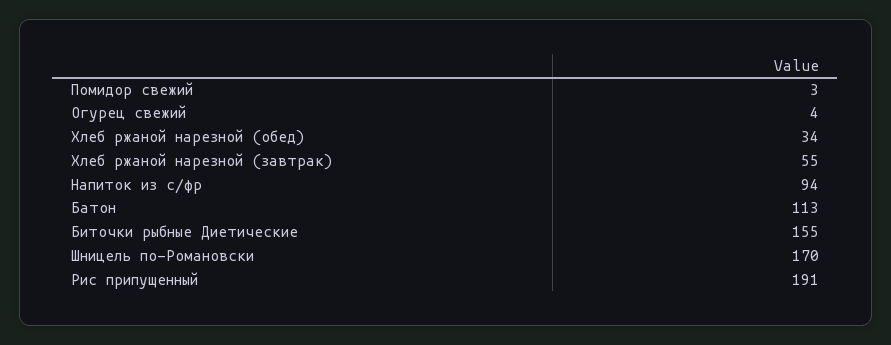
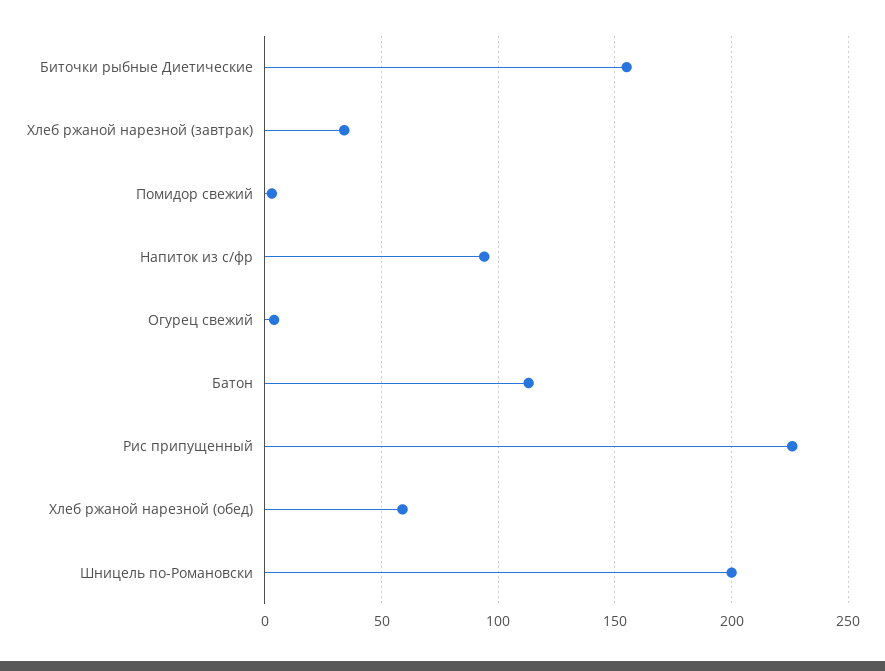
  {
    "Помидор свежий": 3,
    "Огурец свежий": 4,
-   "Хлеб ржаной нарезной (обед)": 34,
+   "Хлеб ржаной нарезной (обед)": 60,
-   "Хлеб ржаной нарезной (завтрак)": 55,
+   "Хлеб ржаной нарезной (завтрак)": 35,
    "Напиток из с/фр": 94,
    "Батон": 113,
    "Биточки рыбные Диетические": 155,
-   "Шницель по-Романовски": 170,
+   "Шницель по-Романовски": 200,
-   "Рис припущенный": 191
+   "Рис припущенный": 225
  }

